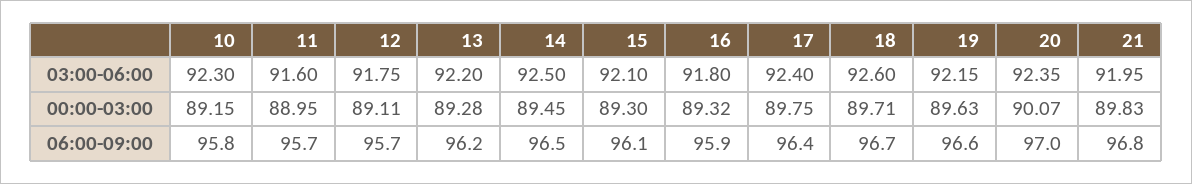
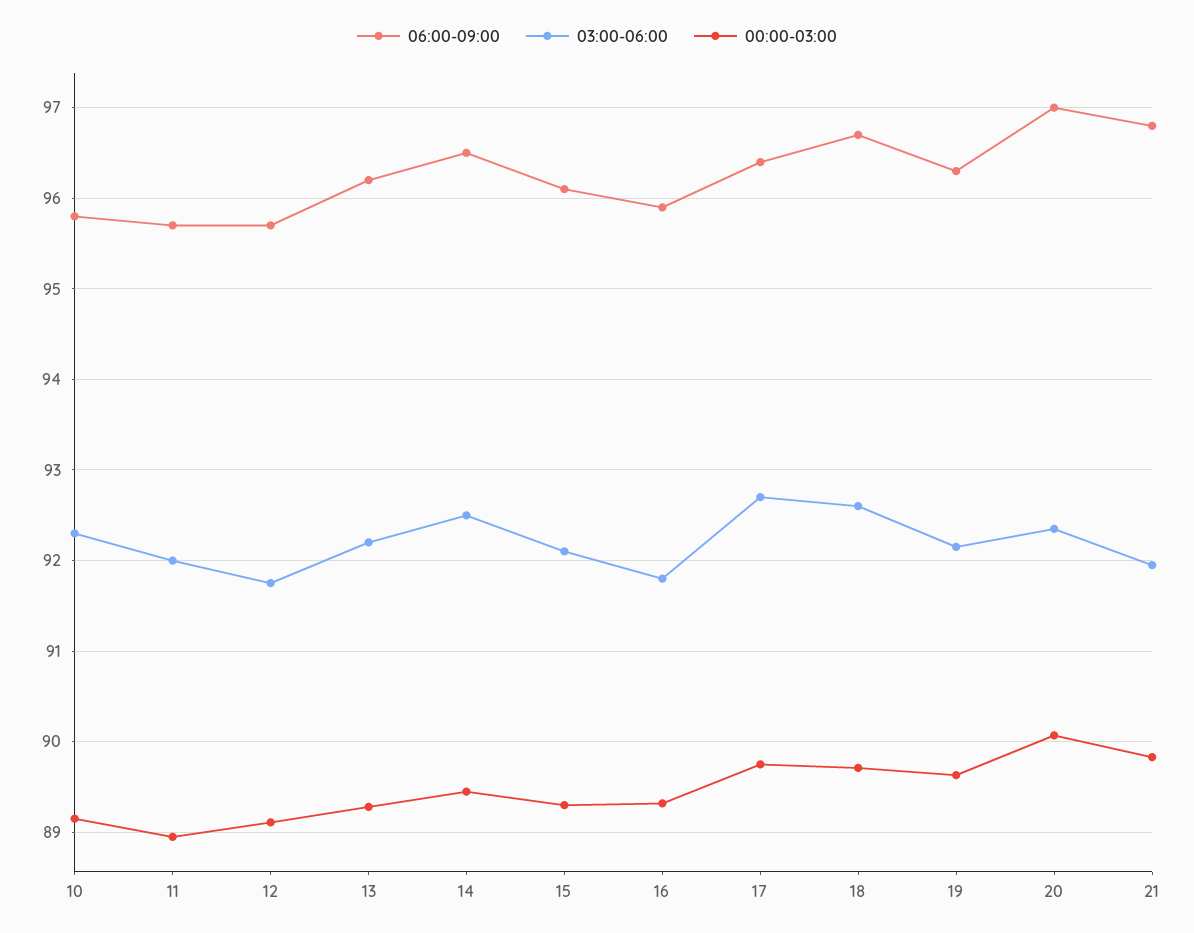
  {
    "03:00-06:00": {
      "10": 92.3,
-     "11": 91.6,
+     "11": 92,
      "12": 91.75,
      "13": 92.2,
      "14": 92.5,
      "15": 92.1,
      "16": 91.8,
-     "17": 92.4,
+     "17": 92.7,
      "18": 92.6,
      "19": 92.15,
      "20": 92.35,
      "21": 91.95
    },
    "00:00-03:00": {
      "10": 89.15,
      "11": 88.95,
      "12": 89.11,
      "13": 89.28,
      "14": 89.45,
      "15": 89.3,
      "16": 89.32,
      "17": 89.75,
      "18": 89.71,
      "19": 89.63,
      "20": 90.07,
      "21": 89.83
    },
    "06:00-09:00": {
      "10": 95.8,
      "11": 95.7,
      "12": 95.7,
      "13": 96.2,
      "14": 96.5,
      "15": 96.1,
      "16": 95.9,
      "17": 96.4,
      "18": 96.7,
-     "19": 96.6,
+     "19": 96.3,
      "20": 97,
      "21": 96.8
    }
  }

